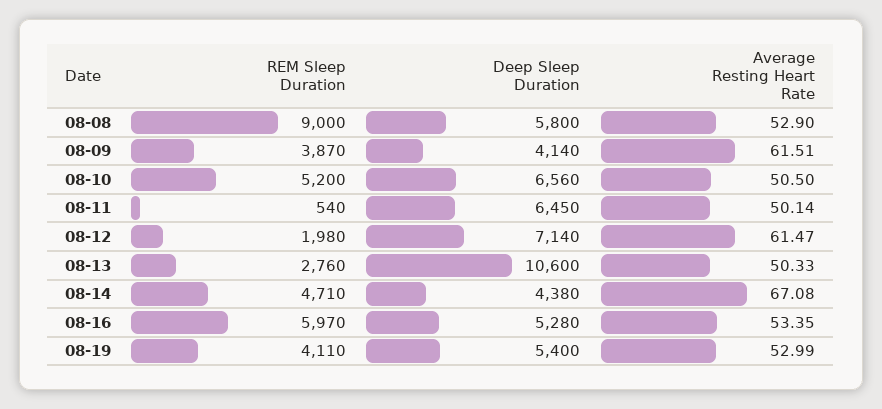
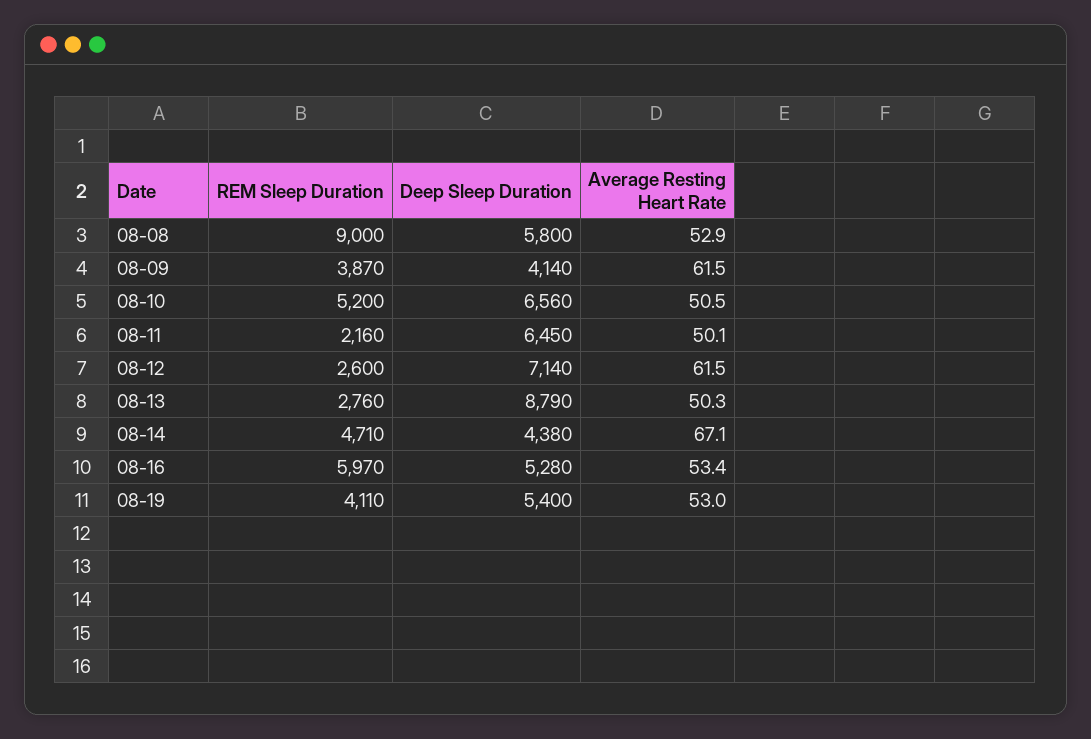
  {
    "REM Sleep Duration": {
      "08-08": 9000,
      "08-09": 3870,
      "08-10": 5200,
-     "08-11": 540,
+     "08-11": 2160,
-     "08-12": 1980,
+     "08-12": 2600,
      "08-13": 2760,
      "08-14": 4710,
      "08-16": 5970,
      "08-19": 4110
    },
    "Deep Sleep Duration": {
      "08-08": 5800,
      "08-09": 4140,
      "08-10": 6560,
      "08-11": 6450,
      "08-12": 7140,
-     "08-13": 10600,
+     "08-13": 8790,
      "08-14": 4380,
      "08-16": 5280,
      "08-19": 5400
    },
    "Average Resting Heart Rate": {
      "08-08": 52.9,
      "08-09": 61.51,
      "08-10": 50.5,
      "08-11": 50.14,
      "08-12": 61.47,
      "08-13": 50.33,
      "08-14": 67.08,
      "08-16": 53.35,
      "08-19": 52.99
    }
  }

